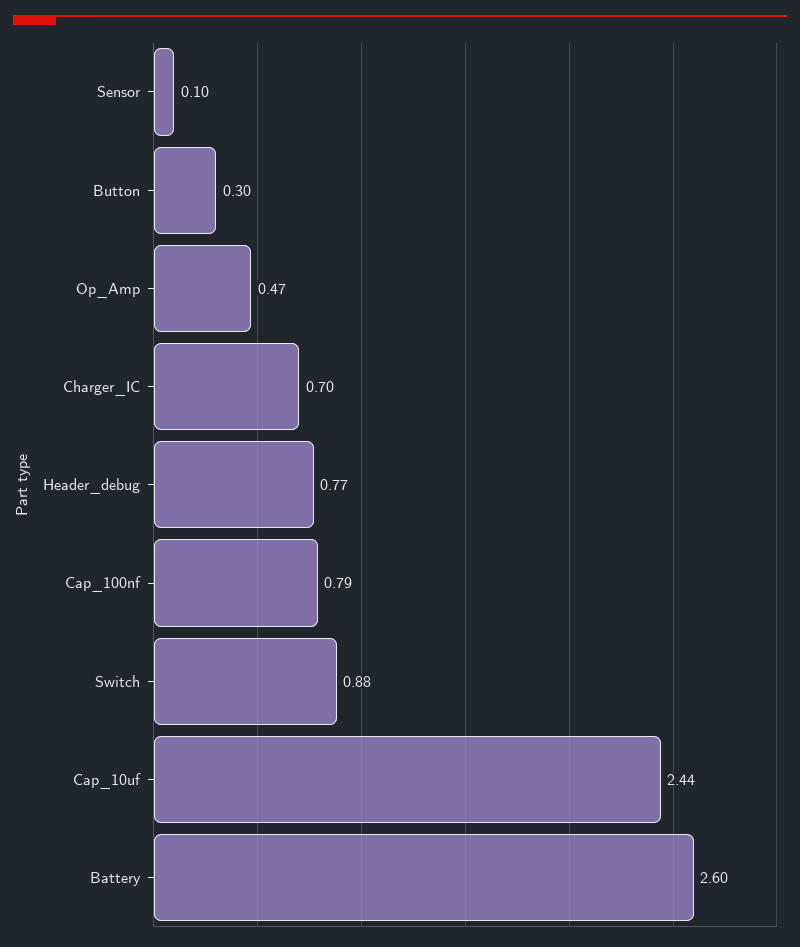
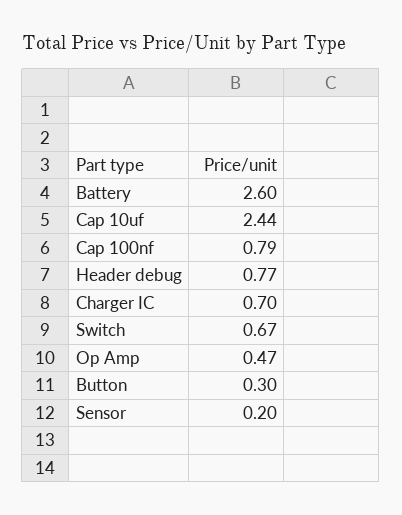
  {
-   "Sensor": 0.1,
+   "Sensor": 0.2,
    "Button": 0.3,
    "Op_Amp": 0.47,
    "Charger_IC": 0.7,
    "Header_debug": 0.77,
    "Cap_100nf": 0.79,
-   "Switch": 0.88,
+   "Switch": 0.67,
    "Cap_10uf": 2.44,
    "Battery": 2.6
  }

